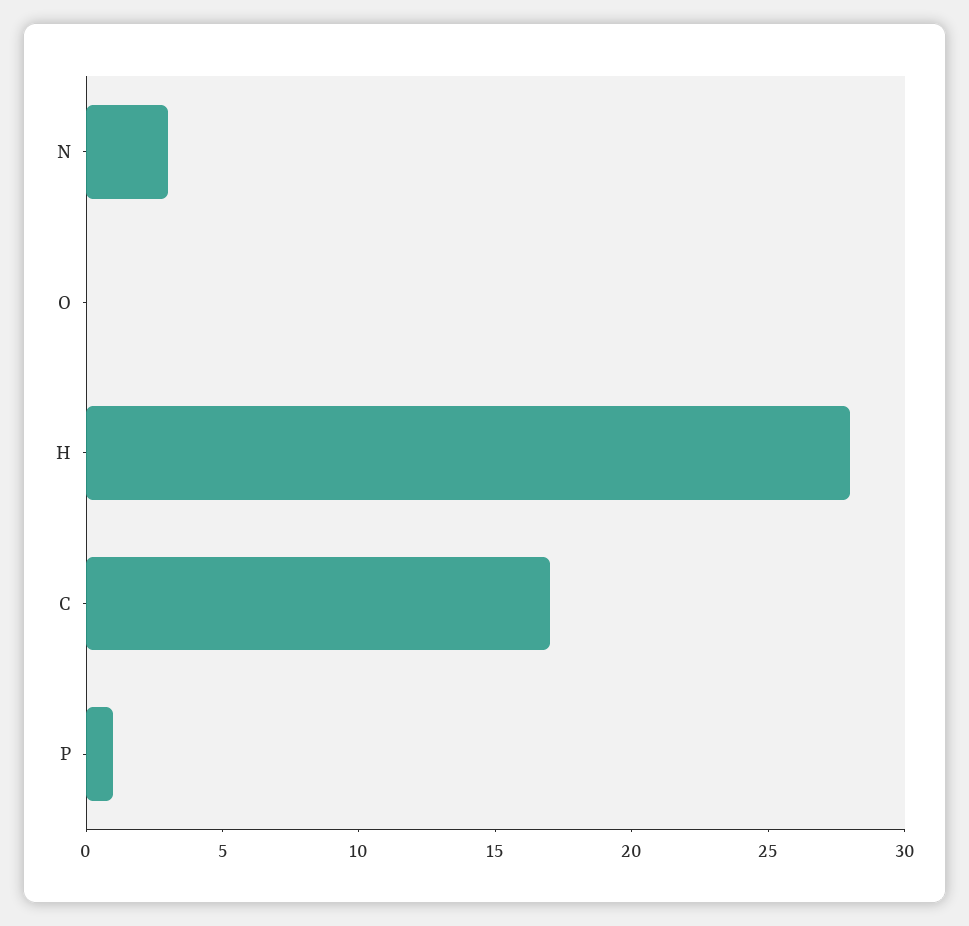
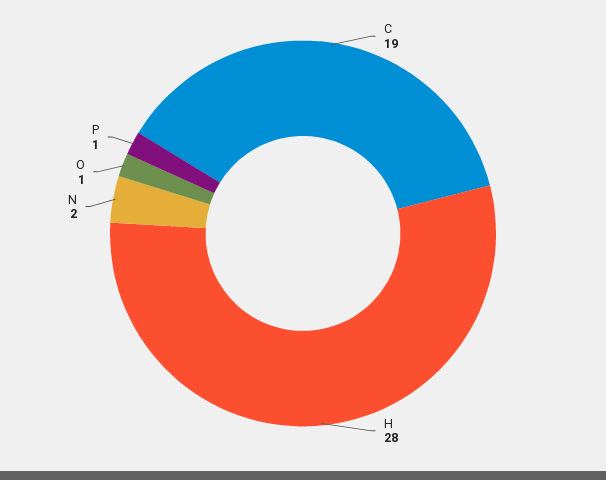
  {
-   "N": 3,
+   "N": 2,
-   "O": 0,
+   "O": 1,
    "H": 28,
-   "C": 17,
+   "C": 19,
    "P": 1
  }

